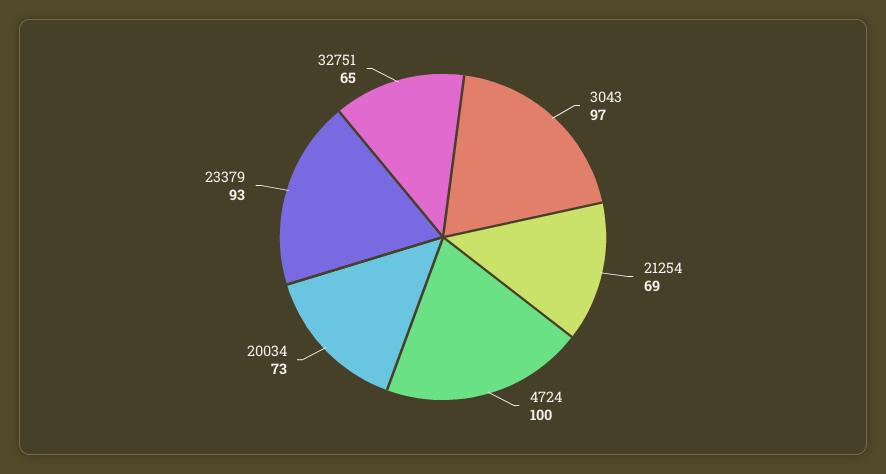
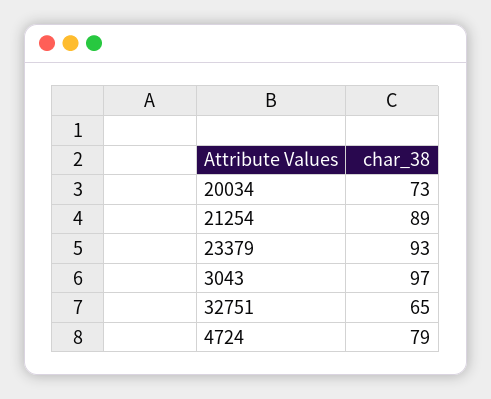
  {
    "3043": 97,
-   "21254": 69,
+   "21254": 89,
-   "4724": 100,
+   "4724": 79,
    "20034": 73,
    "23379": 93,
    "32751": 65
  }

